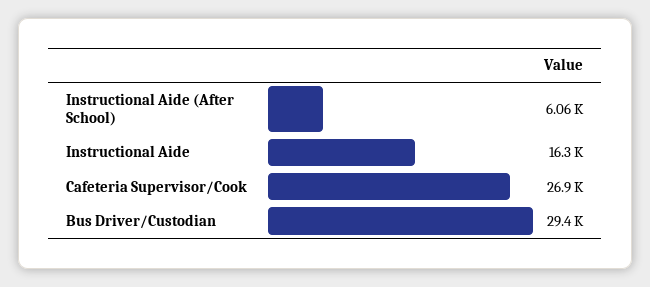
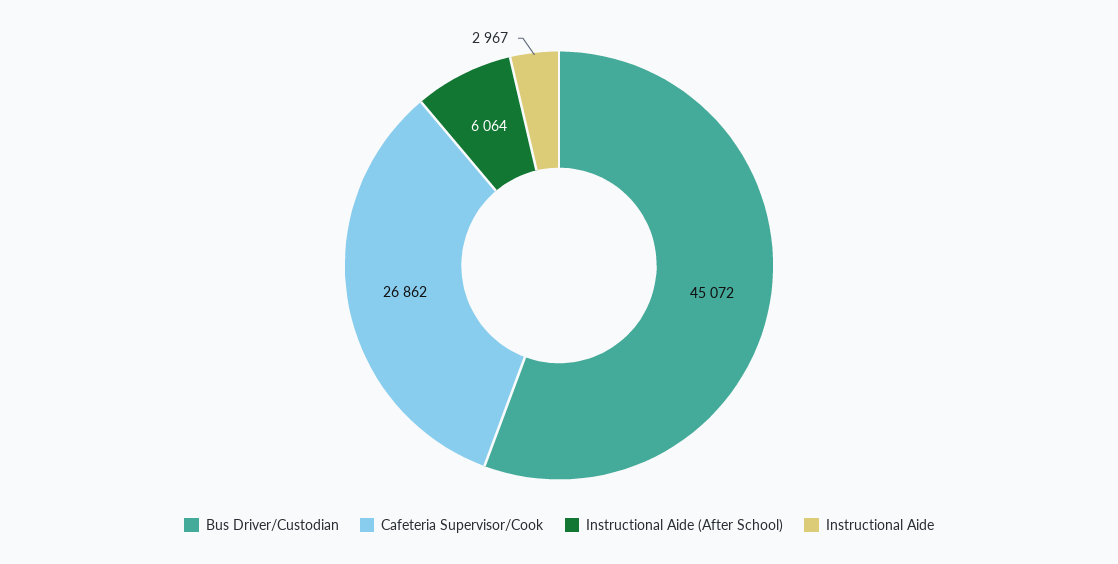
  {
    "Instructional Aide (After School)": 6064,
-   "Instructional Aide": 16300,
+   "Instructional Aide": 2967,
    "Cafeteria Supervisor/Cook": 26862,
-   "Bus Driver/Custodian": 29400
+   "Bus Driver/Custodian": 45072
  }

